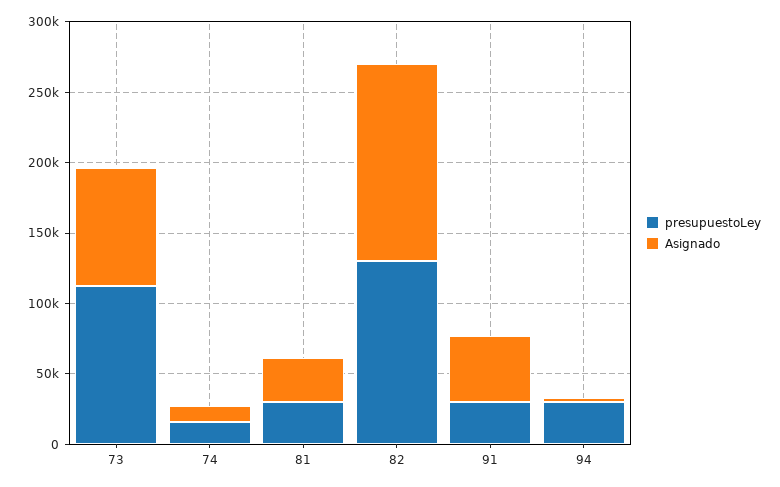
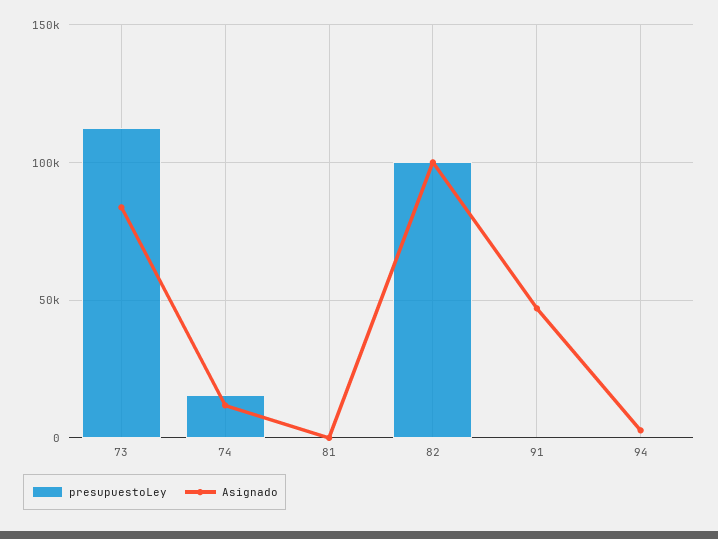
  {
    "presupuestoLey": {
      "73": 110000,
      "74": 15000,
-     "81": 30000,
+     "81": 0,
-     "82": 130000,
+     "82": 100000,
-     "91": 30000,
+     "91": 0,
-     "94": 30000
+     "94": 0
    },
    "Asignado": {
      "73": 85000,
      "74": 10000,
-     "81": 30000,
+     "81": 0,
-     "82": 140000,
+     "82": 100000,
      "91": 45000,
      "94": 5000
    }
  }

